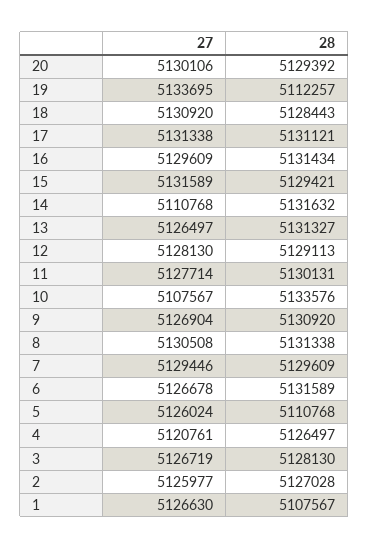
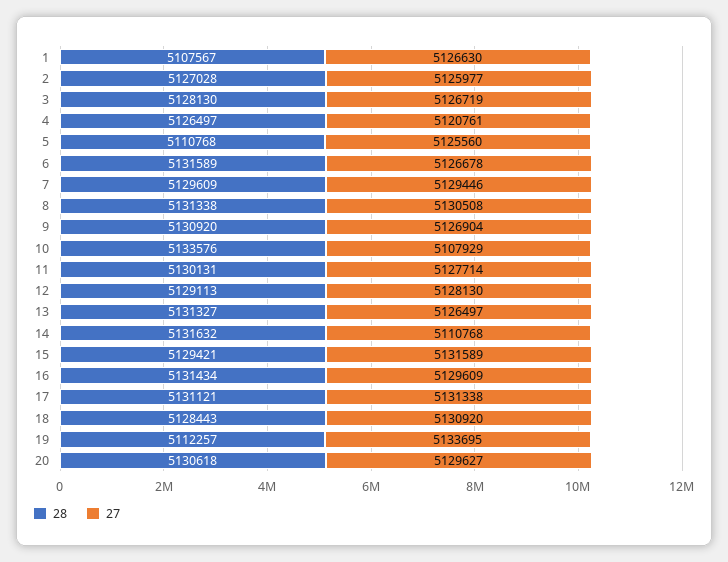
  {
    "27": {
-     "20": 5130106,
+     "20": 5129627,
      "19": 5133695,
      "18": 5130920,
      "17": 5131338,
      "16": 5129609,
      "15": 5131589,
      "14": 5110768,
      "13": 5126497,
      "12": 5128130,
      "11": 5127714,
-     "10": 5107567,
+     "10": 5107929,
      "9": 5126904,
      "8": 5130508,
      "7": 5129446,
      "6": 5126678,
-     "5": 5126024,
+     "5": 5125560,
      "4": 5120761,
      "3": 5126719,
      "2": 5125977,
      "1": 5126630
    },
    "28": {
-     "20": 5129392,
+     "20": 5130618,
      "19": 5112257,
      "18": 5128443,
      "17": 5131121,
      "16": 5131434,
      "15": 5129421,
      "14": 5131632,
      "13": 5131327,
      "12": 5129113,
      "11": 5130131,
      "10": 5133576,
      "9": 5130920,
      "8": 5131338,
      "7": 5129609,
      "6": 5131589,
      "5": 5110768,
      "4": 5126497,
      "3": 5128130,
      "2": 5127028,
      "1": 5107567
    }
  }

